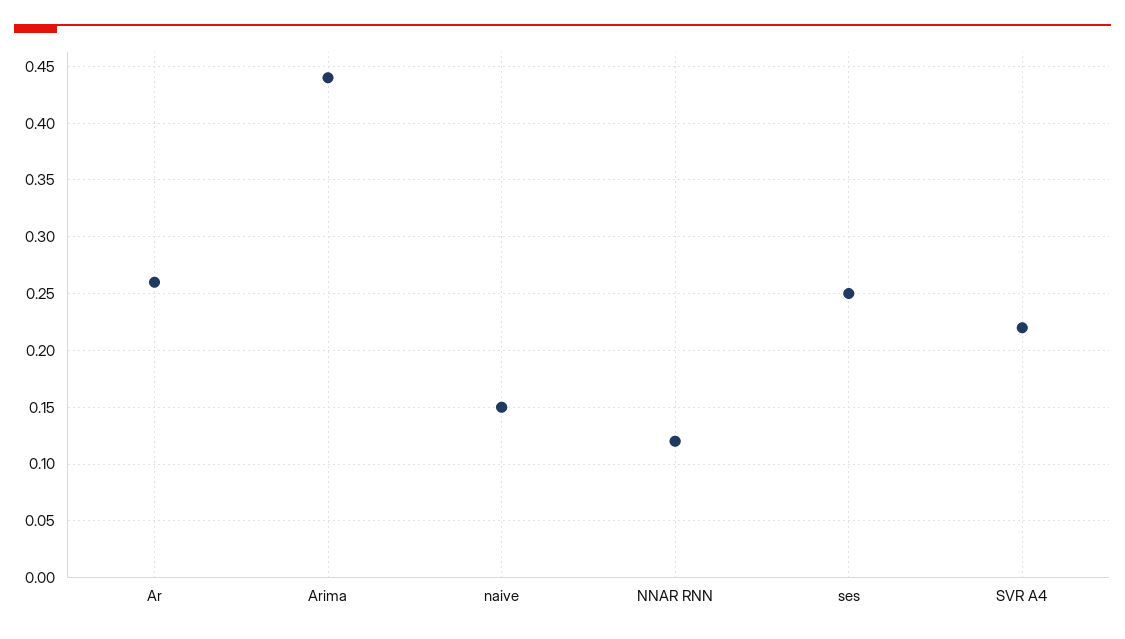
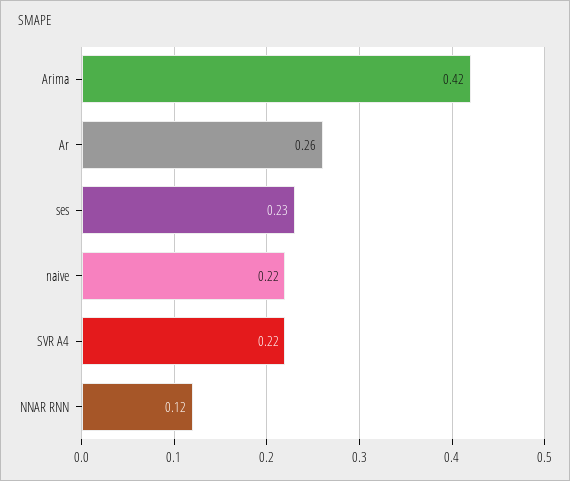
  {
    "Ar": 0.26,
-   "Arima": 0.44,
+   "Arima": 0.42,
-   "naive": 0.15,
+   "naive": 0.22,
    "NNAR RNN": 0.12,
-   "ses": 0.25,
+   "ses": 0.23,
    "SVR A4": 0.22
  }

